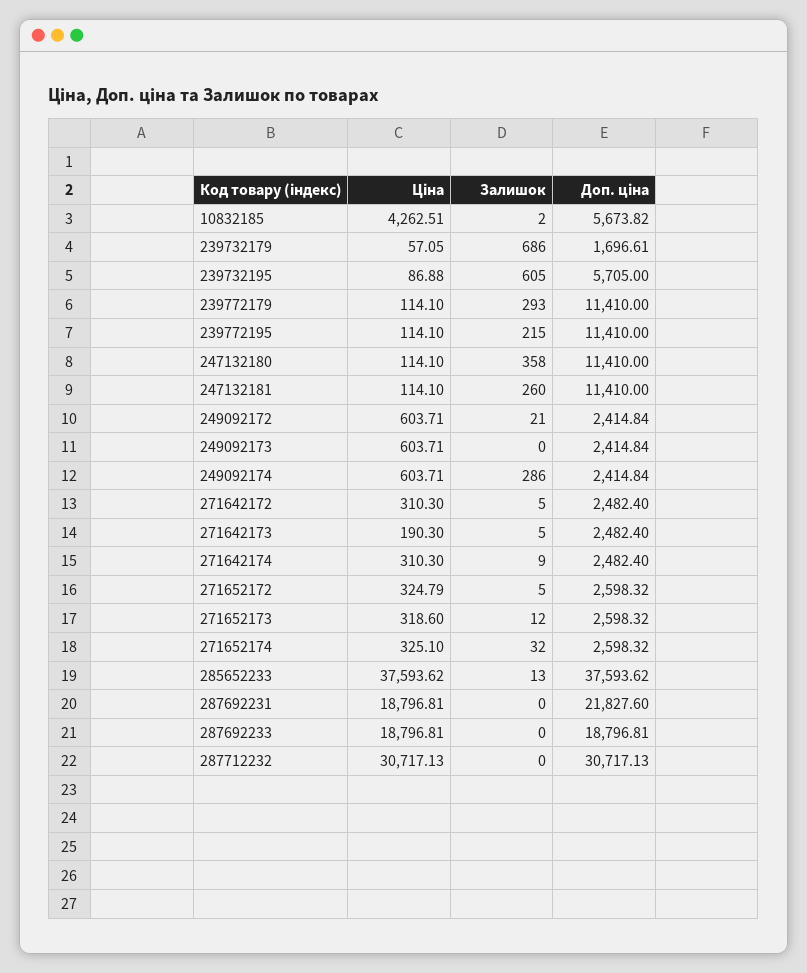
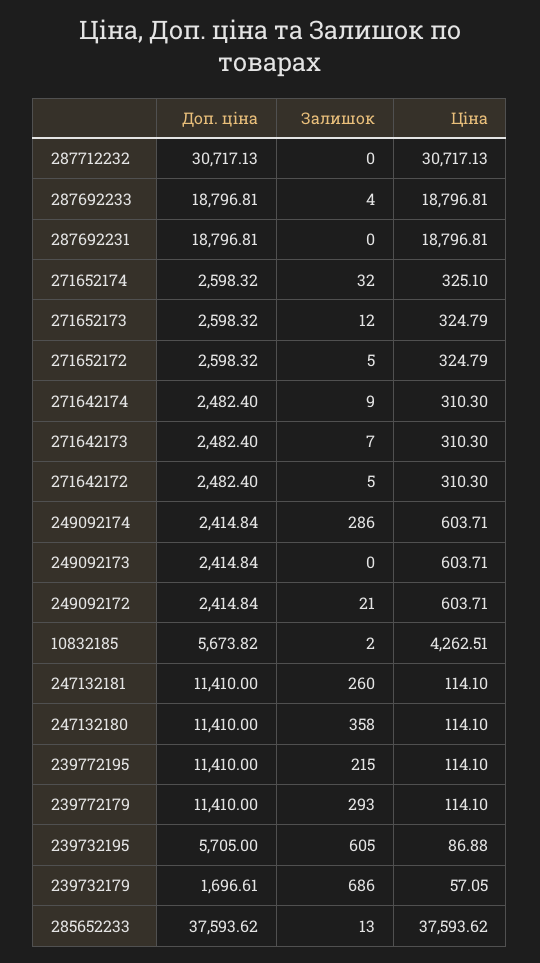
  {
    "Ціна": {
      "10832185": 4262.51,
      "239732179": 57.05,
      "239732195": 86.88,
      "239772179": 114.1,
      "239772195": 114.1,
      "247132180": 114.1,
      "247132181": 114.1,
      "249092172": 603.71,
      "249092173": 603.71,
      "249092174": 603.71,
      "271642172": 310.3,
-     "271642173": 190.3,
+     "271642173": 310.3,
      "271642174": 310.3,
      "271652172": 324.79,
-     "271652173": 318.6,
+     "271652173": 324.79,
      "271652174": 325.1,
      "285652233": 37593.62,
      "287692231": 18796.81,
      "287692233": 18796.81,
      "287712232": 30717.13
    },
    "Залишок": {
      "10832185": 2,
      "239732179": 686,
      "239732195": 605,
      "239772179": 293,
      "239772195": 215,
      "247132180": 358,
      "247132181": 260,
      "249092172": 21,
      "249092173": 0,
      "249092174": 286,
      "271642172": 5,
-     "271642173": 5,
+     "271642173": 7,
      "271642174": 9,
      "271652172": 5,
      "271652173": 12,
      "271652174": 32,
      "285652233": 13,
      "287692231": 0,
-     "287692233": 0,
+     "287692233": 4,
      "287712232": 0
    },
    "Доп. ціна": {
      "10832185": 5673.82,
      "239732179": 1696.61,
      "239732195": 5705,
      "239772179": 11410,
      "239772195": 11410,
      "247132180": 11410,
      "247132181": 11410,
      "249092172": 2414.84,
      "249092173": 2414.84,
      "249092174": 2414.84,
      "271642172": 2482.4,
      "271642173": 2482.4,
      "271642174": 2482.4,
      "271652172": 2598.32,
      "271652173": 2598.32,
      "271652174": 2598.32,
      "285652233": 37593.62,
-     "287692231": 21827.6,
+     "287692231": 18796.81,
      "287692233": 18796.81,
      "287712232": 30717.13
    }
  }

